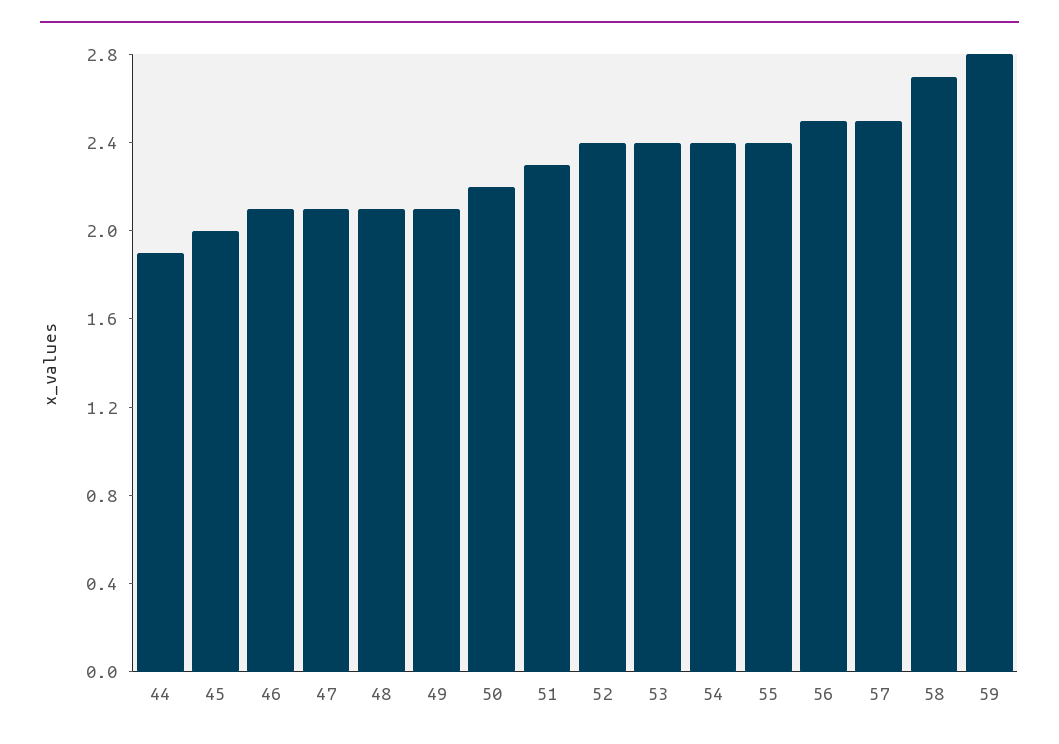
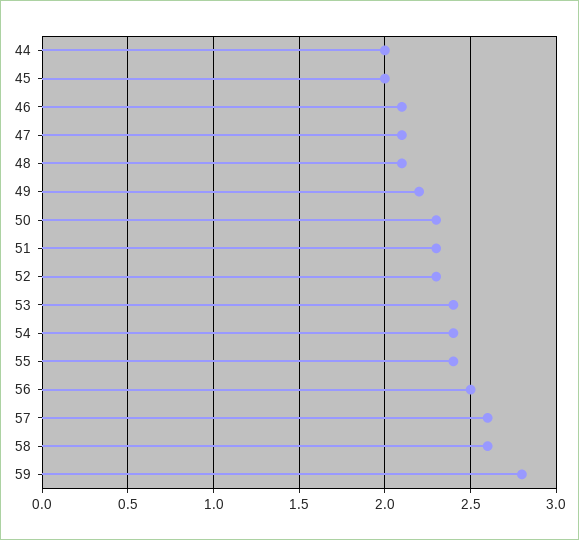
  {
-   "44": 1.9,
+   "44": 2,
    "45": 2,
    "46": 2.1,
    "47": 2.1,
    "48": 2.1,
-   "49": 2.1,
+   "49": 2.2,
-   "50": 2.2,
+   "50": 2.3,
    "51": 2.3,
-   "52": 2.4,
+   "52": 2.3,
    "53": 2.4,
    "54": 2.4,
    "55": 2.4,
    "56": 2.5,
-   "57": 2.5,
+   "57": 2.6,
-   "58": 2.7,
+   "58": 2.6,
    "59": 2.8
  }

